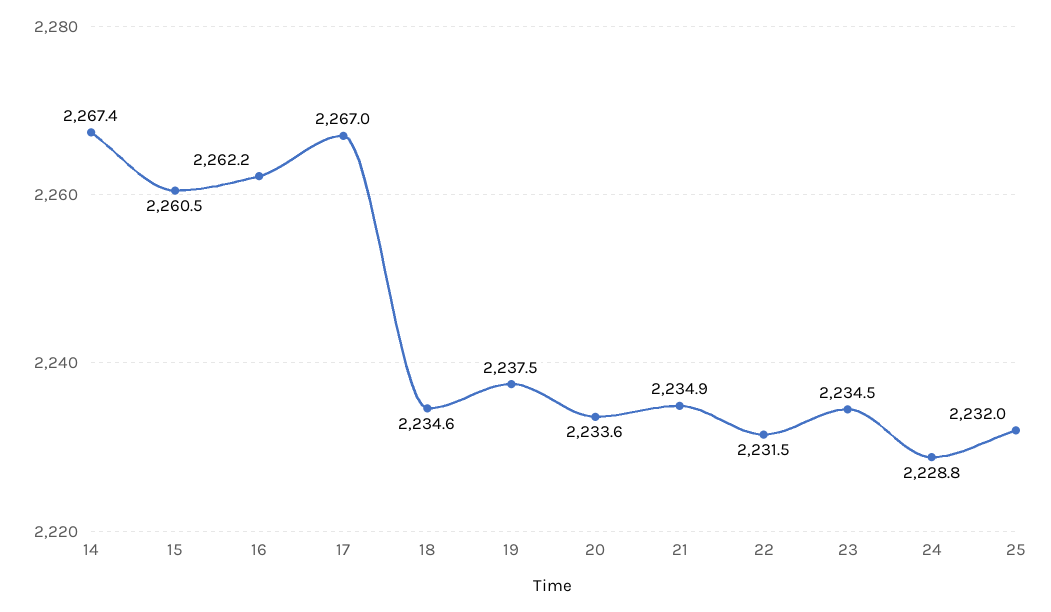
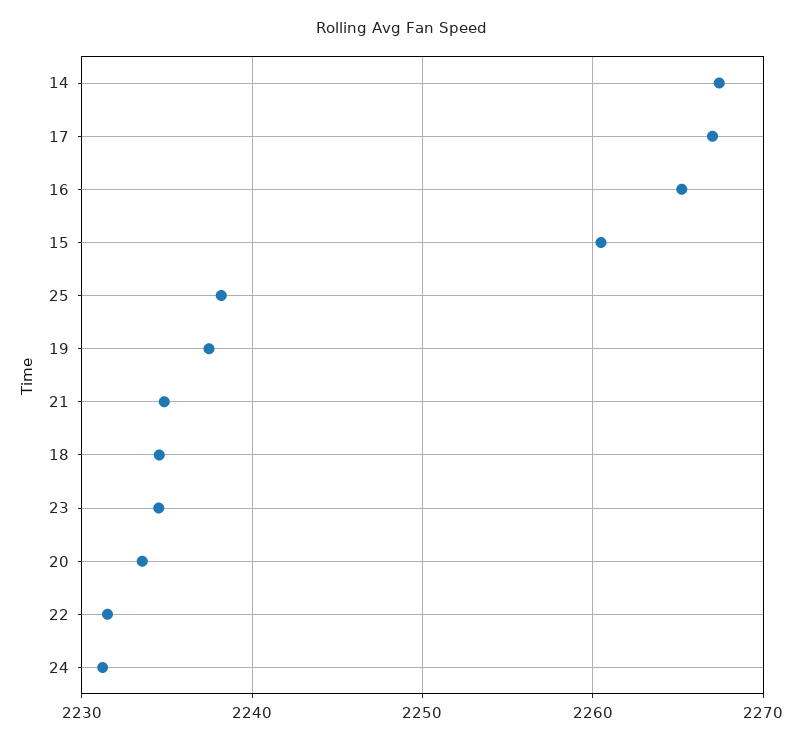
  {
    "14": 2267.4,
    "15": 2260.5,
-   "16": 2262.2,
+   "16": 2265,
    "17": 2267,
    "18": 2234.6,
    "19": 2237.5,
    "20": 2233.6,
    "21": 2234.9,
    "22": 2231.5,
    "23": 2234.5,
-   "24": 2228.8,
+   "24": 2231,
-   "25": 2232
+   "25": 2238
  }

